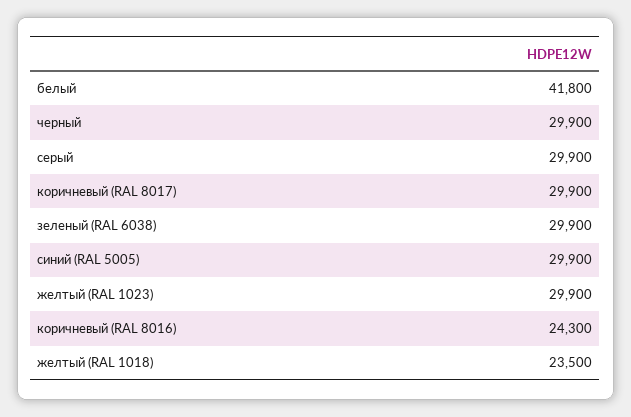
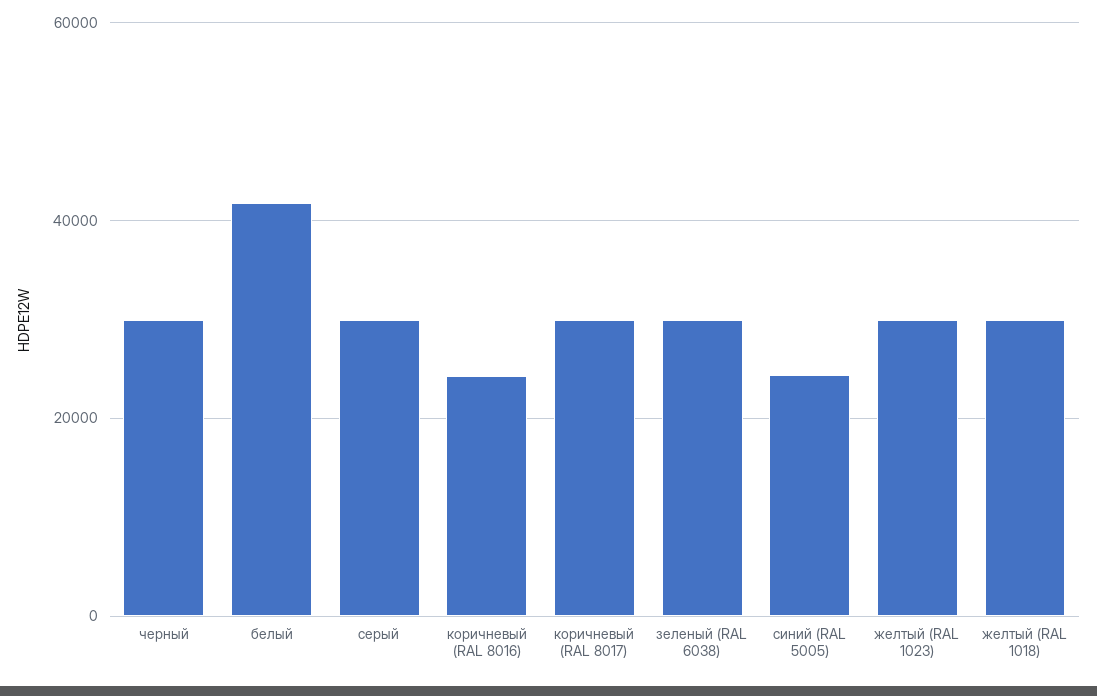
  {
    "белый": 41800,
    "черный": 29900,
    "серый": 29900,
    "коричневый (RAL 8017)": 29900,
    "зеленый (RAL 6038)": 29900,
-   "синий (RAL 5005)": 29900,
+   "синий (RAL 5005)": 24000,
    "желтый (RAL 1023)": 29900,
    "коричневый (RAL 8016)": 24300,
-   "желтый (RAL 1018)": 23500
+   "желтый (RAL 1018)": 30000
  }

